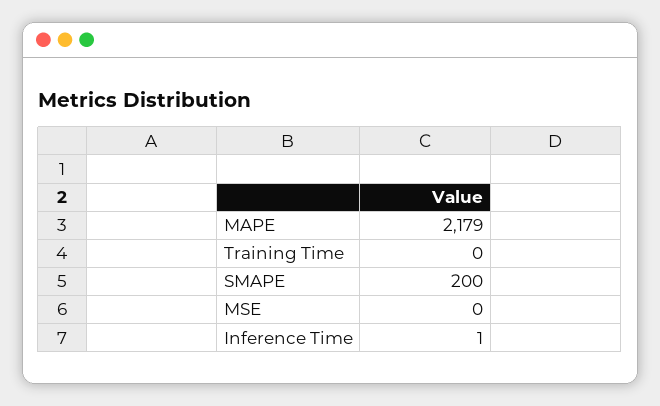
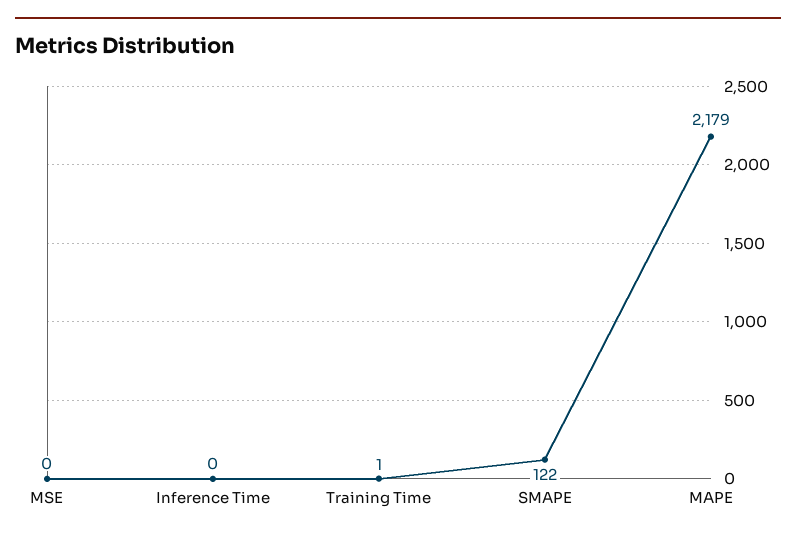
  {
    "MAPE": 2179,
-   "Training Time": 0,
+   "Training Time": 1,
-   "SMAPE": 200,
+   "SMAPE": 122,
    "MSE": 0,
-   "Inference Time": 1
+   "Inference Time": 0
  }

